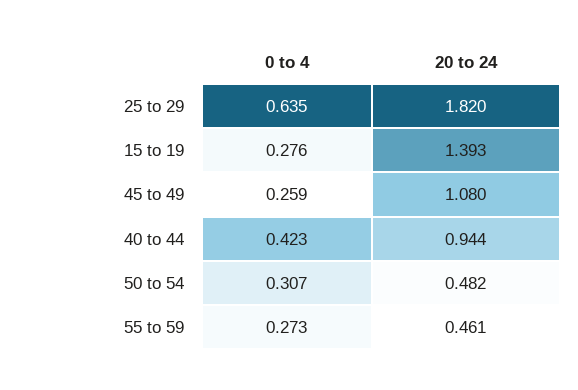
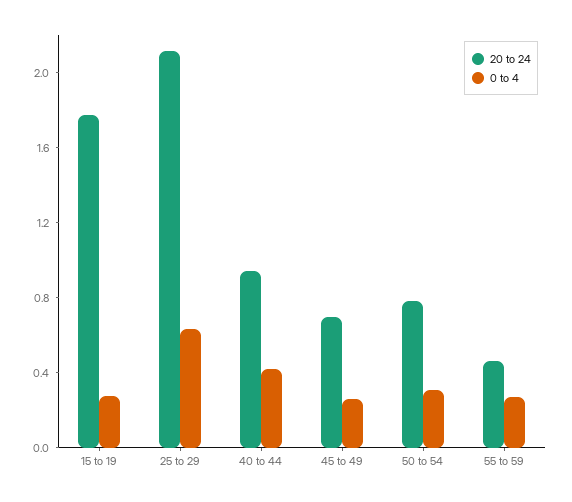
  {
    "0 to 4": {
      "25 to 29": 0.635,
      "15 to 19": 0.276,
      "45 to 49": 0.259,
      "40 to 44": 0.423,
      "50 to 54": 0.307,
      "55 to 59": 0.273
    },
    "20 to 24": {
-     "25 to 29": 1.82,
+     "25 to 29": 2.1,
-     "15 to 19": 1.393,
+     "15 to 19": 1.8,
-     "45 to 49": 1.08,
+     "45 to 49": 0.7,
      "40 to 44": 0.944,
-     "50 to 54": 0.482,
+     "50 to 54": 0.8,
      "55 to 59": 0.461
    }
  }

